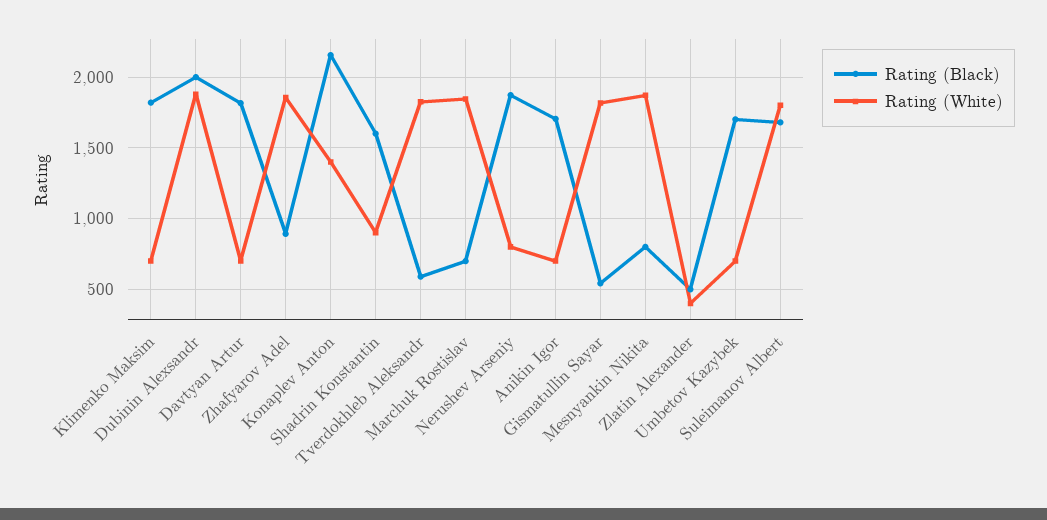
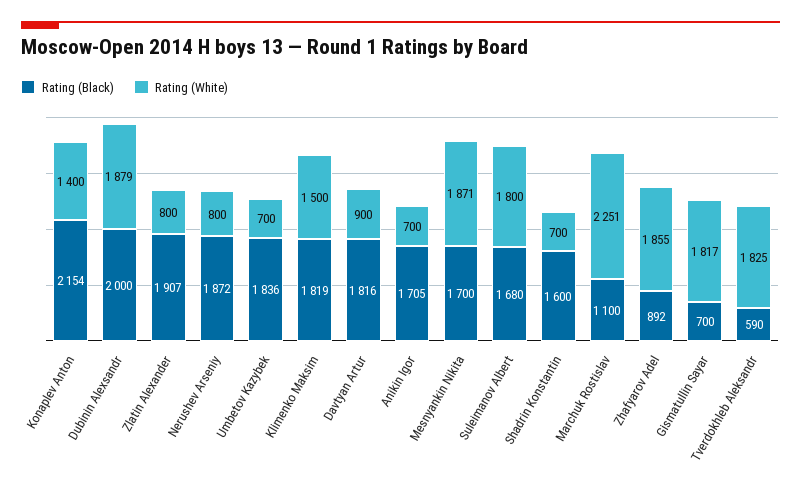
  {
    "Rating (Black)": {
      "Klimenko Maksim": 1819,
      "Dubinin Alexsandr": 2000,
      "Davtyan Artur": 1816,
      "Zhafyarov Adel": 892,
      "Konaplev Anton": 2154,
      "Shadrin Konstantin": 1600,
      "Tverdokhleb Aleksandr": 590,
-     "Marchuk Rostislav": 700,
+     "Marchuk Rostislav": 1100,
      "Nerushev Arseniy": 1872,
      "Anikin Igor": 1705,
-     "Gismatullin Sayar": 550,
+     "Gismatullin Sayar": 700,
-     "Mesnyankin Nikita": 800,
+     "Mesnyankin Nikita": 1700,
-     "Zlatin Alexander": 500,
+     "Zlatin Alexander": 1907,
-     "Umbetov Kazybek": 1700,
+     "Umbetov Kazybek": 1836,
      "Suleimanov Albert": 1680
    },
    "Rating (White)": {
-     "Klimenko Maksim": 700,
+     "Klimenko Maksim": 1500,
      "Dubinin Alexsandr": 1879,
-     "Davtyan Artur": 700,
+     "Davtyan Artur": 900,
      "Zhafyarov Adel": 1855,
      "Konaplev Anton": 1400,
-     "Shadrin Konstantin": 900,
+     "Shadrin Konstantin": 700,
      "Tverdokhleb Aleksandr": 1825,
-     "Marchuk Rostislav": 1850,
+     "Marchuk Rostislav": 2251,
      "Nerushev Arseniy": 800,
      "Anikin Igor": 700,
      "Gismatullin Sayar": 1817,
      "Mesnyankin Nikita": 1871,
-     "Zlatin Alexander": 400,
+     "Zlatin Alexander": 800,
      "Umbetov Kazybek": 700,
      "Suleimanov Albert": 1800
    }
  }

